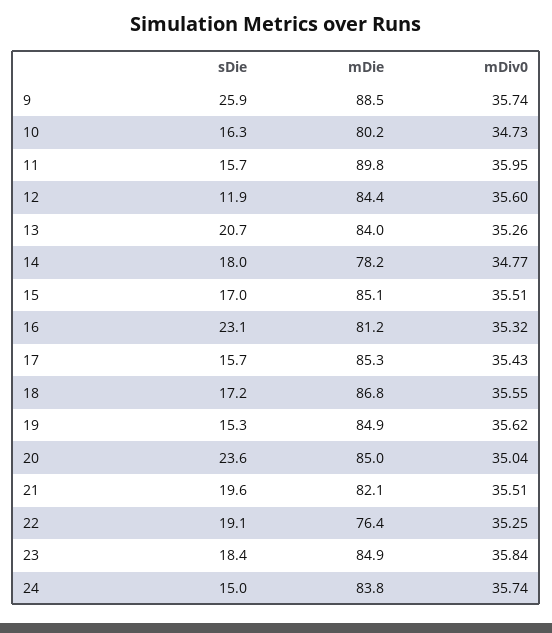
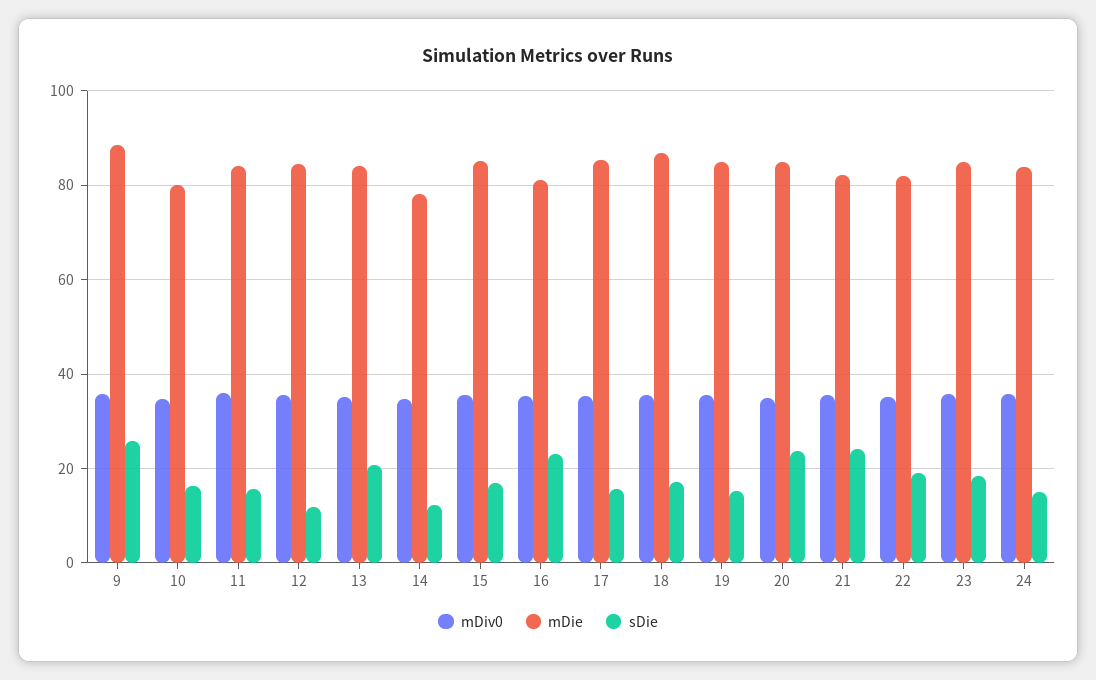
  {
    "sDie": {
      "9": 25.9,
      "10": 16.3,
      "11": 15.7,
      "12": 11.9,
      "13": 20.7,
-     "14": 18,
+     "14": 12,
      "15": 17,
      "16": 23.1,
      "17": 15.7,
      "18": 17.2,
      "19": 15.3,
      "20": 23.6,
-     "21": 19.6,
+     "21": 24,
      "22": 19.1,
      "23": 18.4,
      "24": 15
    },
    "mDie": {
      "9": 88.5,
      "10": 80.2,
-     "11": 89.8,
+     "11": 84,
      "12": 84.4,
      "13": 84,
      "14": 78.2,
      "15": 85.1,
      "16": 81.2,
      "17": 85.3,
      "18": 86.8,
      "19": 84.9,
      "20": 85,
      "21": 82.1,
-     "22": 76.4,
+     "22": 82,
      "23": 84.9,
      "24": 83.8
    },
    "mDiv0": {
      "9": 35.74,
      "10": 34.73,
      "11": 35.95,
      "12": 35.6,
      "13": 35.26,
      "14": 34.77,
      "15": 35.51,
      "16": 35.32,
      "17": 35.43,
      "18": 35.55,
      "19": 35.62,
      "20": 35.04,
      "21": 35.51,
      "22": 35.25,
      "23": 35.84,
      "24": 35.74
    }
  }

